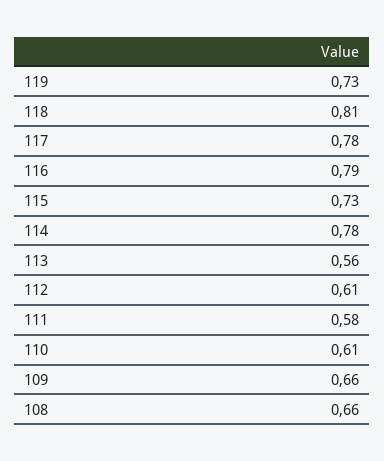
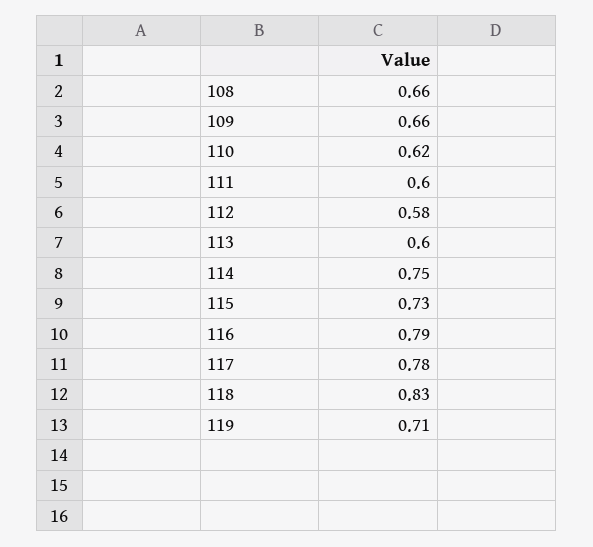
  {
-   "119": 0.73,
+   "119": 0.71,
-   "118": 0.81,
+   "118": 0.83,
    "117": 0.78,
    "116": 0.79,
    "115": 0.73,
-   "114": 0.78,
+   "114": 0.75,
-   "113": 0.56,
+   "113": 0.6,
-   "112": 0.61,
+   "112": 0.58,
-   "111": 0.58,
+   "111": 0.6,
-   "110": 0.61,
+   "110": 0.62,
    "109": 0.66,
    "108": 0.66
  }

